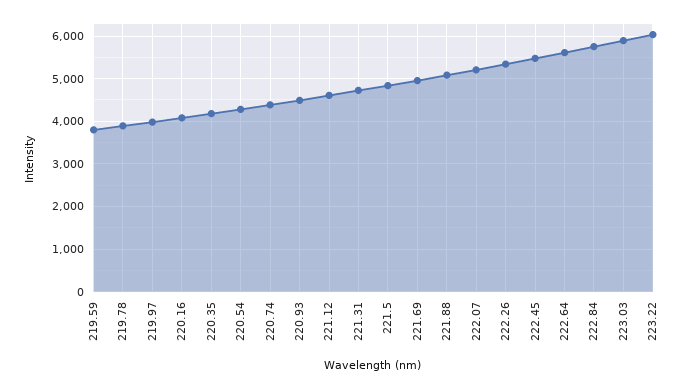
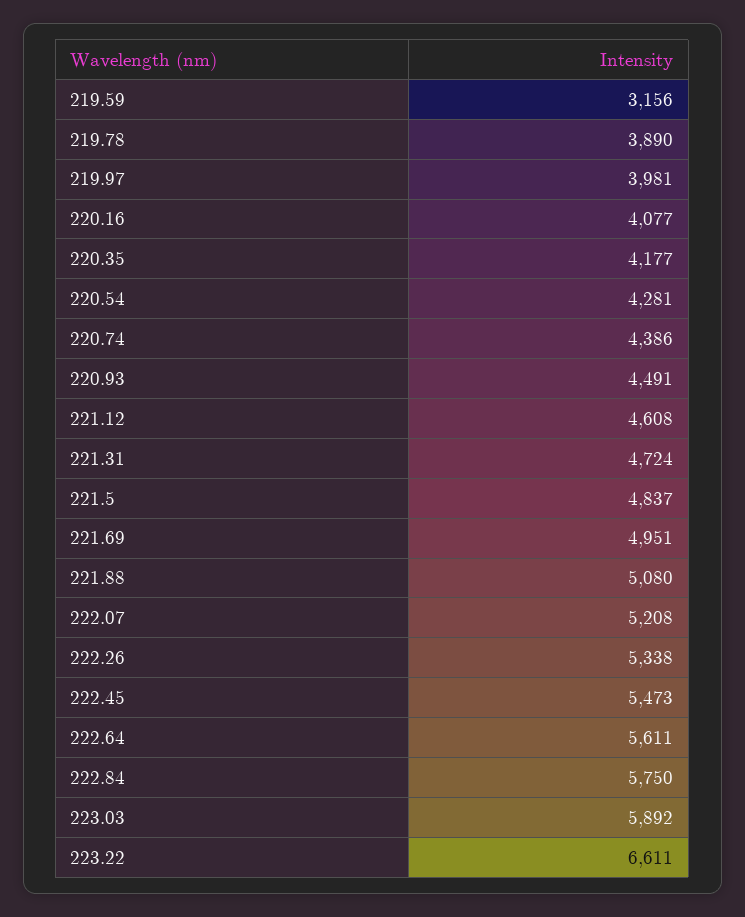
  {
-   "219.59": 3800,
+   "219.59": 3156,
    "219.78": 3890,
    "219.97": 3981,
    "220.16": 4077,
    "220.35": 4177,
    "220.54": 4281,
    "220.74": 4386,
    "220.93": 4491,
    "221.12": 4608,
    "221.31": 4724,
    "221.5": 4837,
    "221.69": 4951,
    "221.88": 5080,
    "222.07": 5208,
    "222.26": 5338,
    "222.45": 5473,
    "222.64": 5611,
    "222.84": 5750,
    "223.03": 5892,
-   "223.22": 6000
+   "223.22": 6611
  }

